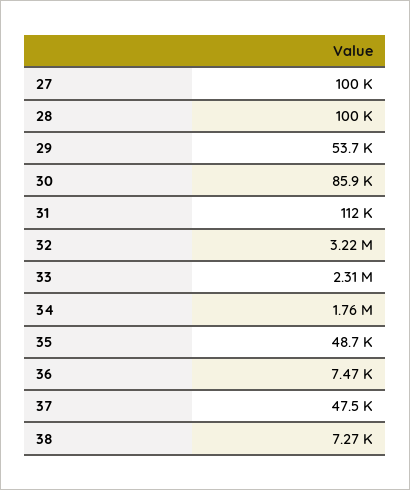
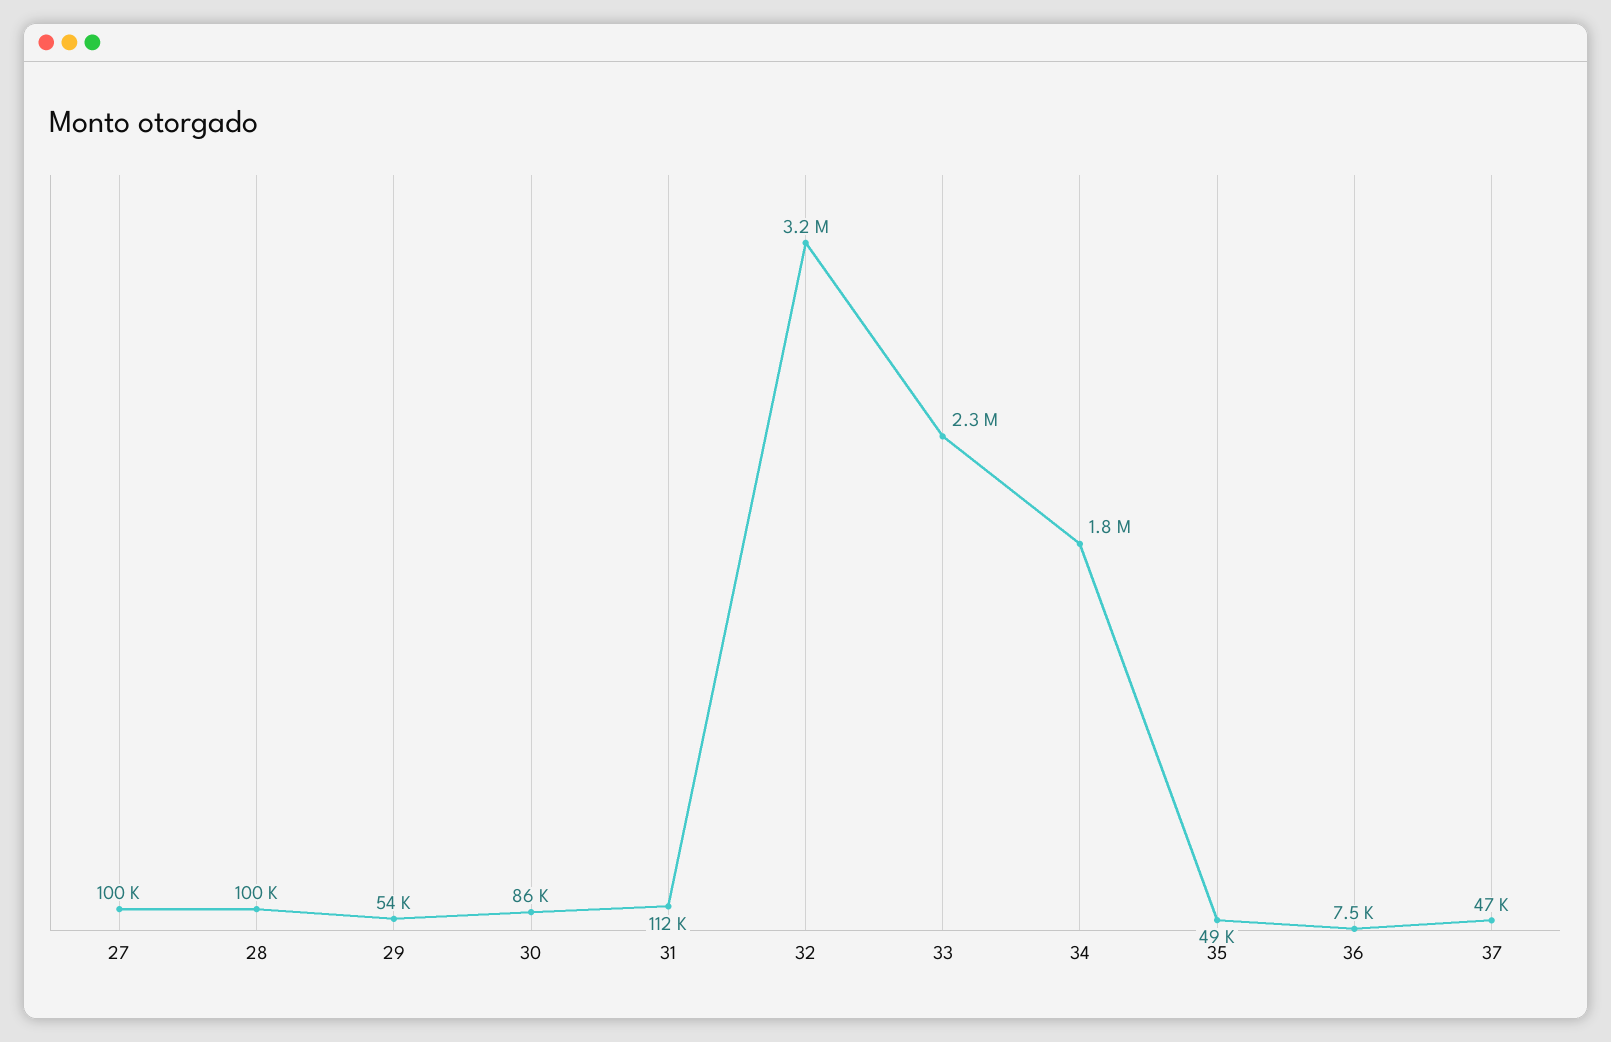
  {
    "27": 100000,
    "28": 100000,
    "29": 53700,
    "30": 85900,
    "31": 112000,
    "32": 3220000,
    "33": 2310000,
    "34": 1760000,
    "35": 48700,
    "36": 7470,
-   "37": 47500,
+   "37": 47500
-   "38": 7270
  }

